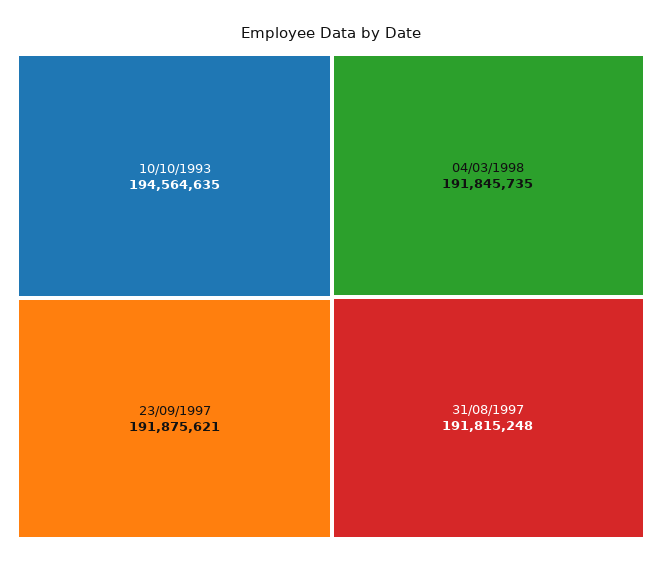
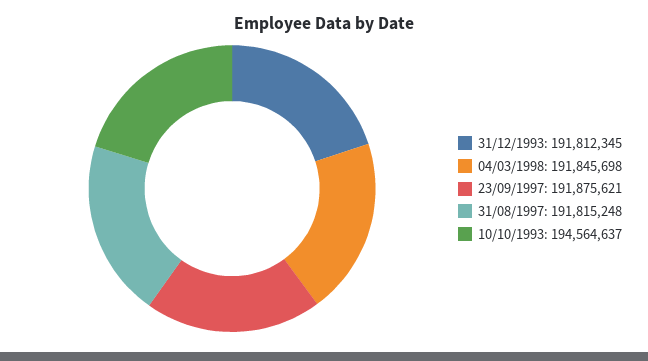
  {
-   "10/10/1993": 194564635,
+   "10/10/1993": 194564637,
    "23/09/1997": 191875621,
-   "04/03/1998": 191845735,
+   "04/03/1998": 191845698,
-   "31/08/1997": 191815248
+   "31/08/1997": 191815248,
+   "31/12/1993": 191812345
  }

